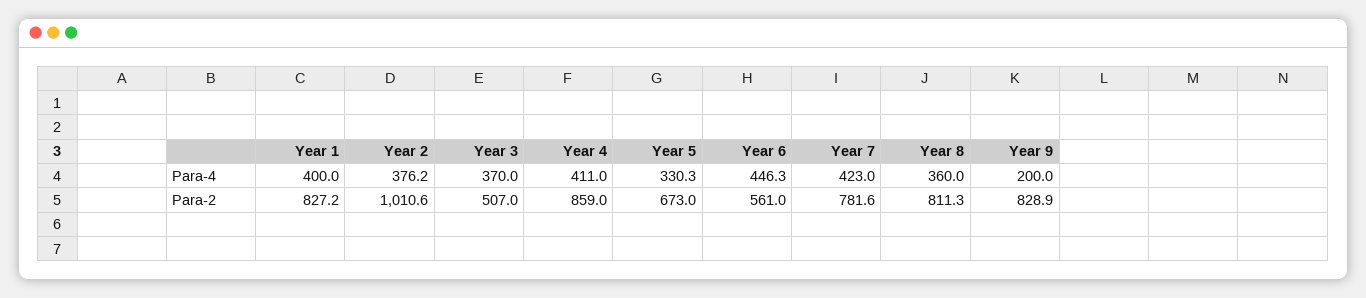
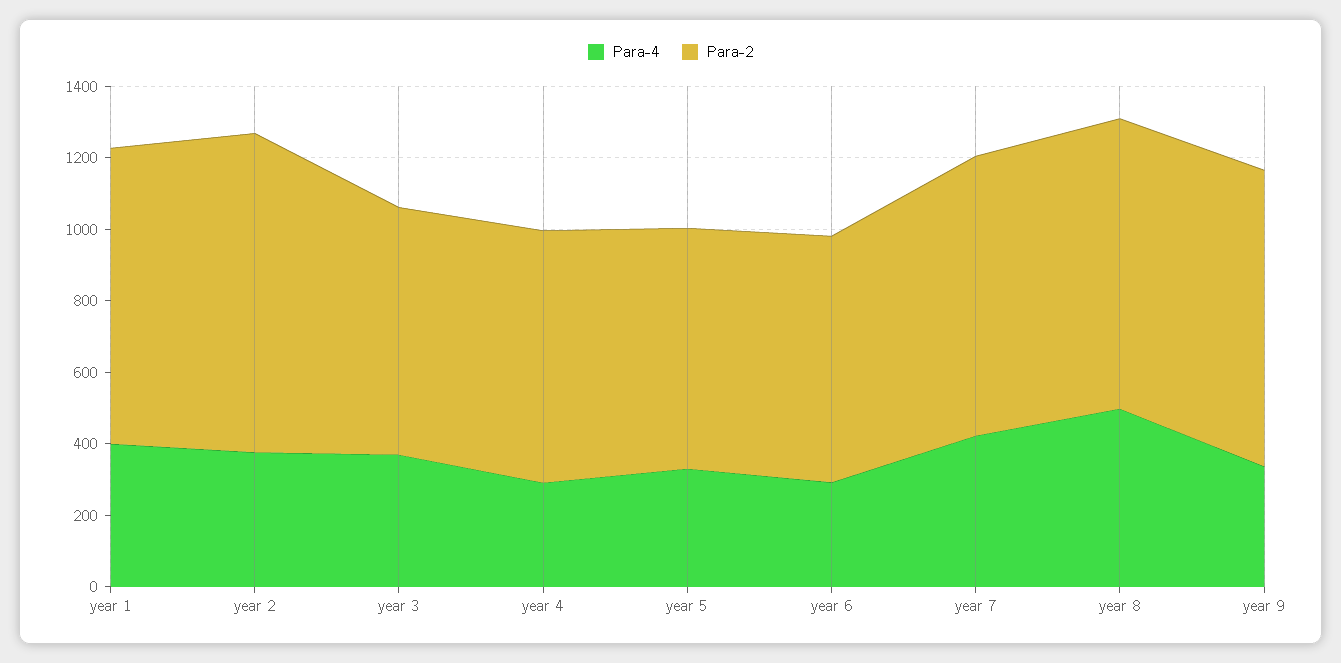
  {
    "Para-4": {
      "Year 1": 400,
      "Year 2": 376.2,
      "Year 3": 370,
-     "Year 4": 411,
+     "Year 4": 300,
      "Year 5": 330.3,
-     "Year 6": 446.3,
+     "Year 6": 300,
      "Year 7": 423,
-     "Year 8": 360,
+     "Year 8": 500,
-     "Year 9": 200
+     "Year 9": 350
    },
    "Para-2": {
      "Year 1": 827.2,
-     "Year 2": 1010.6,
+     "Year 2": 900,
-     "Year 3": 507,
+     "Year 3": 700,
-     "Year 4": 859,
+     "Year 4": 700,
      "Year 5": 673,
-     "Year 6": 561,
+     "Year 6": 700,
      "Year 7": 781.6,
      "Year 8": 811.3,
      "Year 9": 828.9
    }
  }

